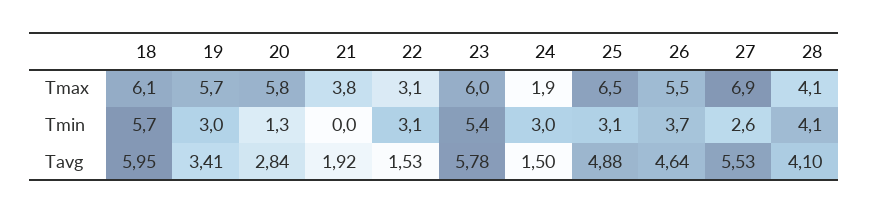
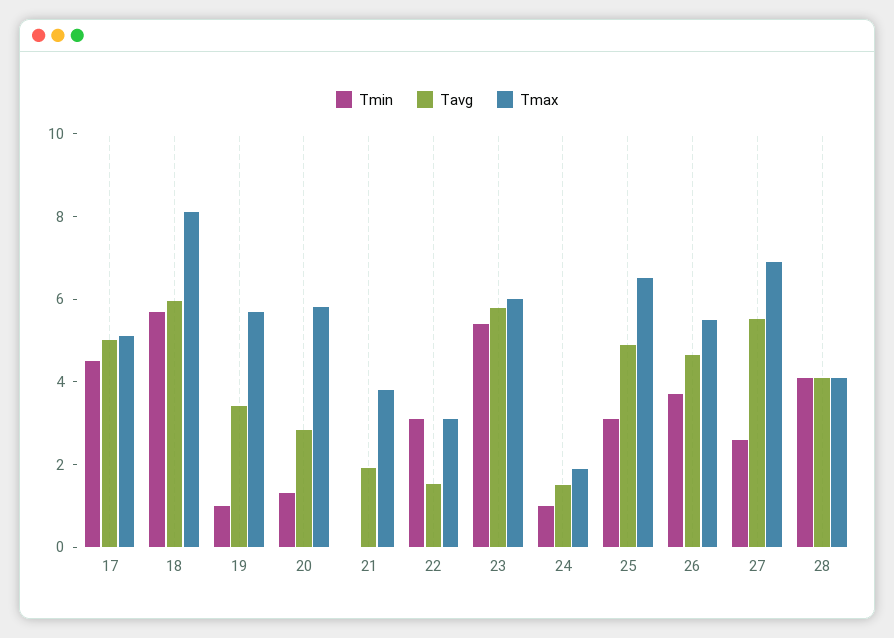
  {
    "Tmax": {
-     "18": 6.1,
+     "18": 8,
      "19": 5.7,
      "20": 5.8,
      "21": 3.8,
      "22": 3.1,
      "23": 6,
      "24": 1.9,
      "25": 6.5,
      "26": 5.5,
      "27": 6.9,
-     "28": 4.1
+     "28": 4.1,
+     "17": 5
    },
    "Tmin": {
      "18": 5.7,
-     "19": 3,
+     "19": 1,
      "20": 1.3,
      "21": 0,
      "22": 3.1,
      "23": 5.4,
-     "24": 3,
+     "24": 1,
      "25": 3.1,
      "26": 3.7,
      "27": 2.6,
-     "28": 4.1
+     "28": 4.1,
+     "17": 4.5
    },
    "Tavg": {
      "18": 5.95,
      "19": 3.41,
      "20": 2.84,
      "21": 1.92,
      "22": 1.53,
      "23": 5.78,
      "24": 1.5,
      "25": 4.88,
      "26": 4.64,
      "27": 5.53,
-     "28": 4.1
+     "28": 4.1,
+     "17": 5
    }
  }

